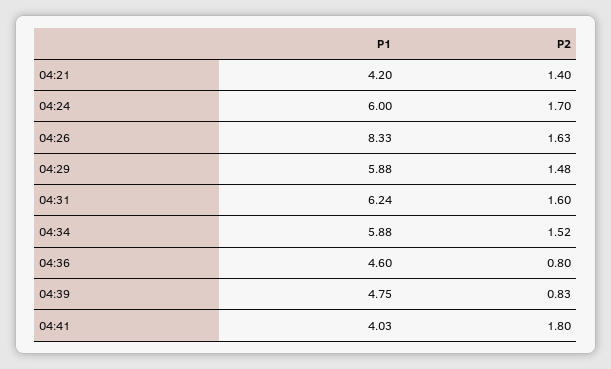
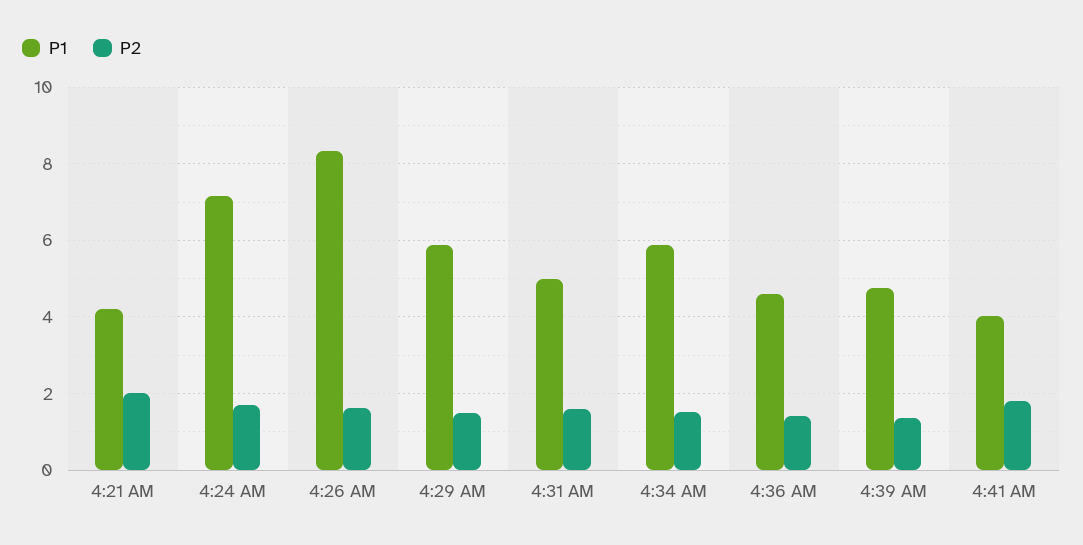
  {
    "P1": {
      "04:21": 4.2,
-     "04:24": 6,
+     "04:24": 7.2,
      "04:26": 8.33,
      "04:29": 5.88,
-     "04:31": 6.24,
+     "04:31": 5,
      "04:34": 5.88,
      "04:36": 4.6,
      "04:39": 4.75,
      "04:41": 4.03
    },
    "P2": {
-     "04:21": 1.4,
+     "04:21": 2,
      "04:24": 1.7,
      "04:26": 1.63,
      "04:29": 1.48,
      "04:31": 1.6,
      "04:34": 1.52,
-     "04:36": 0.8,
+     "04:36": 1.4,
-     "04:39": 0.83,
+     "04:39": 1.4,
      "04:41": 1.8
    }
  }

